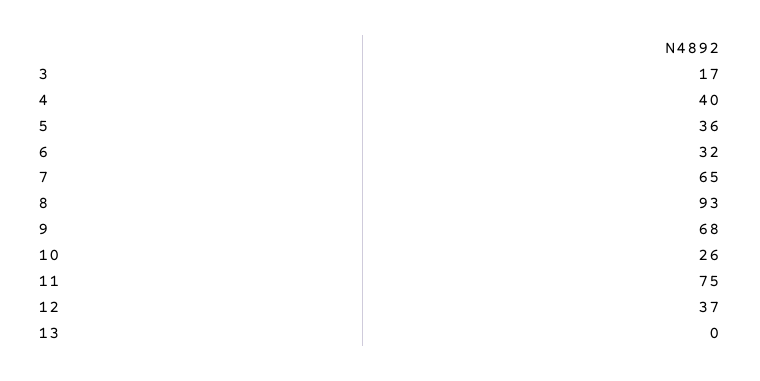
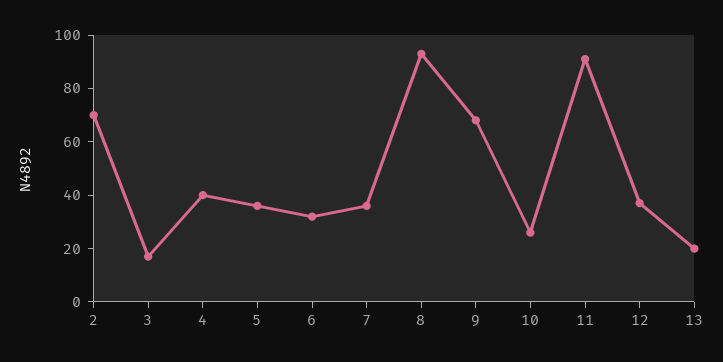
  {
    "3": 17,
    "4": 40,
    "5": 36,
    "6": 32,
-   "7": 65,
+   "7": 35,
    "8": 93,
    "9": 68,
    "10": 26,
-   "11": 75,
+   "11": 90,
    "12": 37,
-   "13": 0
+   "13": 20,
+   "2": 70
  }

